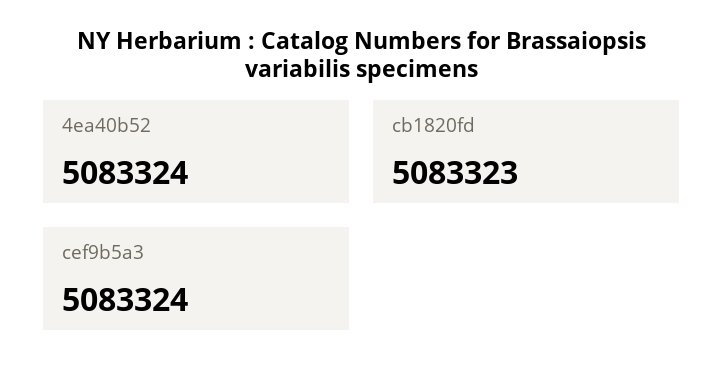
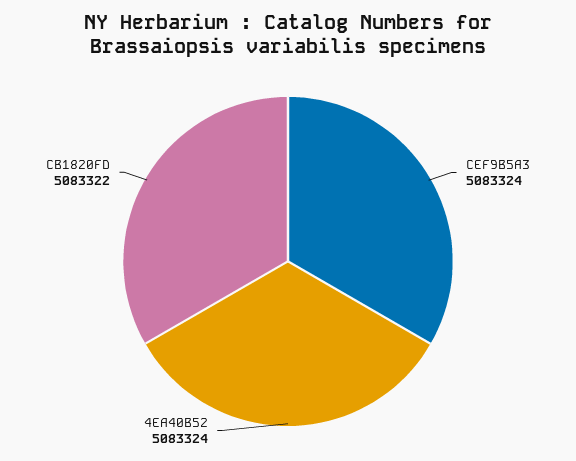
  {
    "4ea40b52": 5083324,
-   "cb1820fd": 5083323,
+   "cb1820fd": 5083322,
    "cef9b5a3": 5083324
  }

